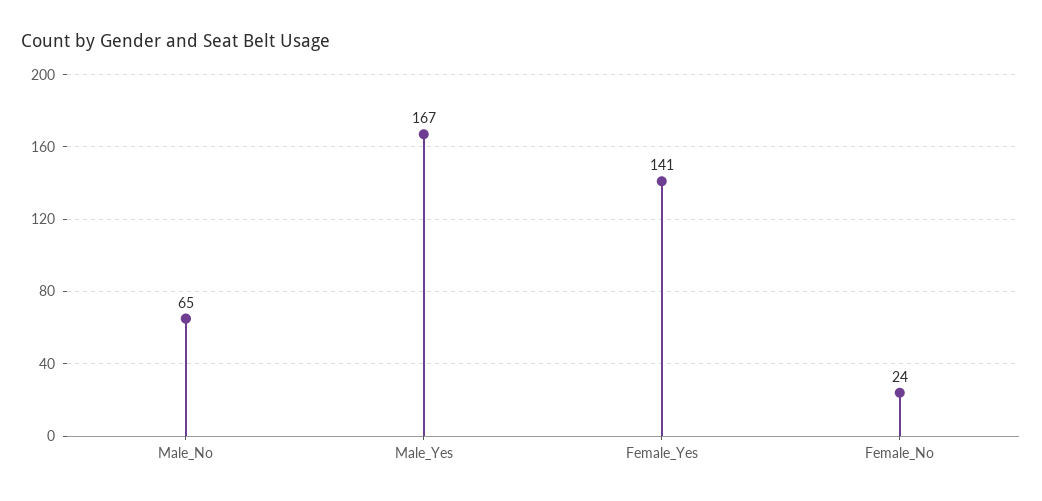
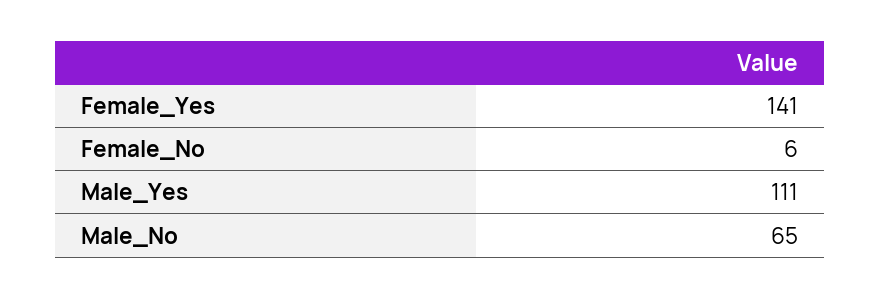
  {
    "Male_No": 65,
-   "Male_Yes": 167,
+   "Male_Yes": 111,
    "Female_Yes": 141,
-   "Female_No": 24
+   "Female_No": 6
  }

